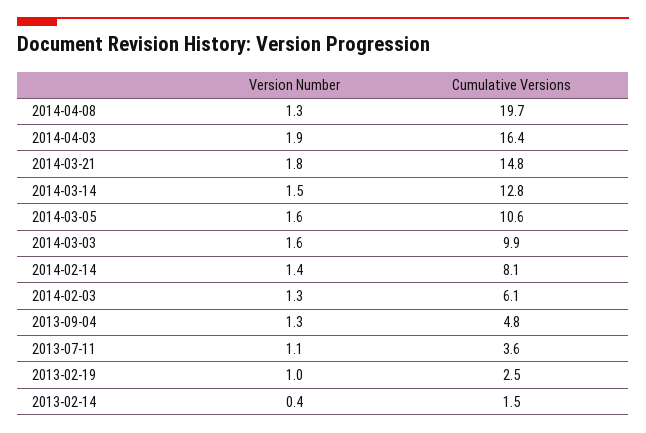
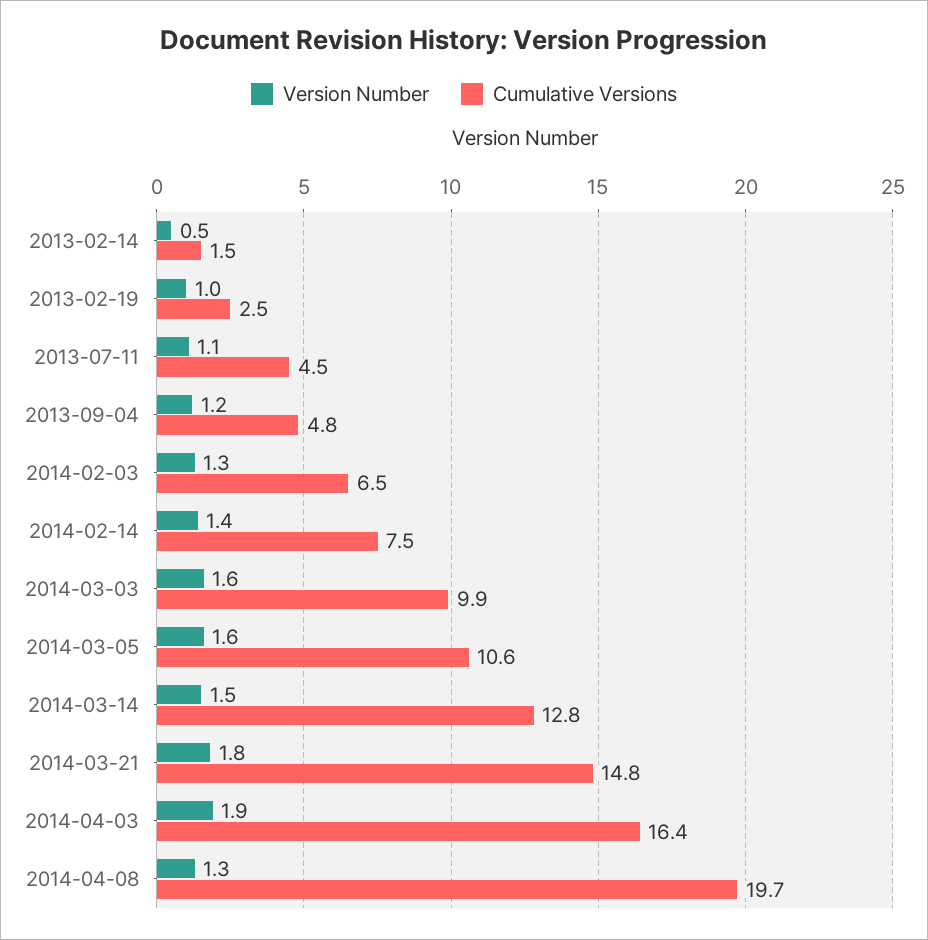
  {
    "Version Number": {
      "2014-04-08": 1.3,
      "2014-04-03": 1.9,
      "2014-03-21": 1.8,
      "2014-03-14": 1.5,
      "2014-03-05": 1.6,
      "2014-03-03": 1.6,
      "2014-02-14": 1.4,
      "2014-02-03": 1.3,
-     "2013-09-04": 1.3,
+     "2013-09-04": 1.2,
      "2013-07-11": 1.1,
      "2013-02-19": 1,
-     "2013-02-14": 0.4
+     "2013-02-14": 0.5
    },
    "Cumulative Versions": {
      "2014-04-08": 19.7,
      "2014-04-03": 16.4,
      "2014-03-21": 14.8,
      "2014-03-14": 12.8,
      "2014-03-05": 10.6,
      "2014-03-03": 9.9,
-     "2014-02-14": 8.1,
+     "2014-02-14": 7.5,
-     "2014-02-03": 6.1,
+     "2014-02-03": 6.5,
      "2013-09-04": 4.8,
-     "2013-07-11": 3.6,
+     "2013-07-11": 4.5,
      "2013-02-19": 2.5,
      "2013-02-14": 1.5
    }
  }

